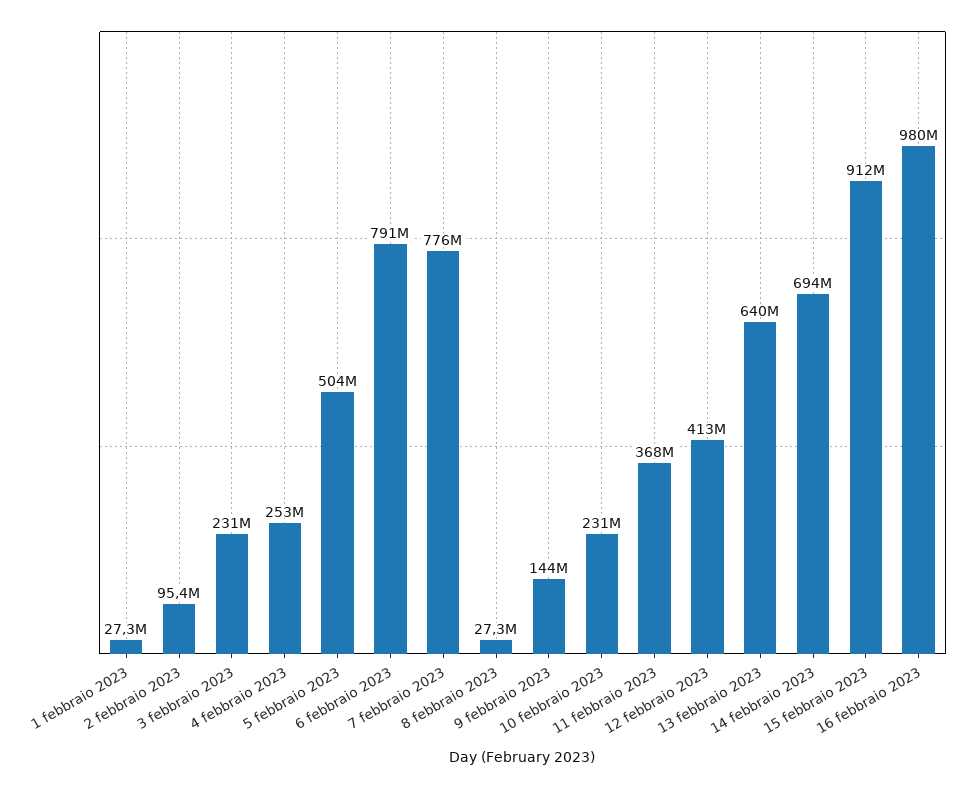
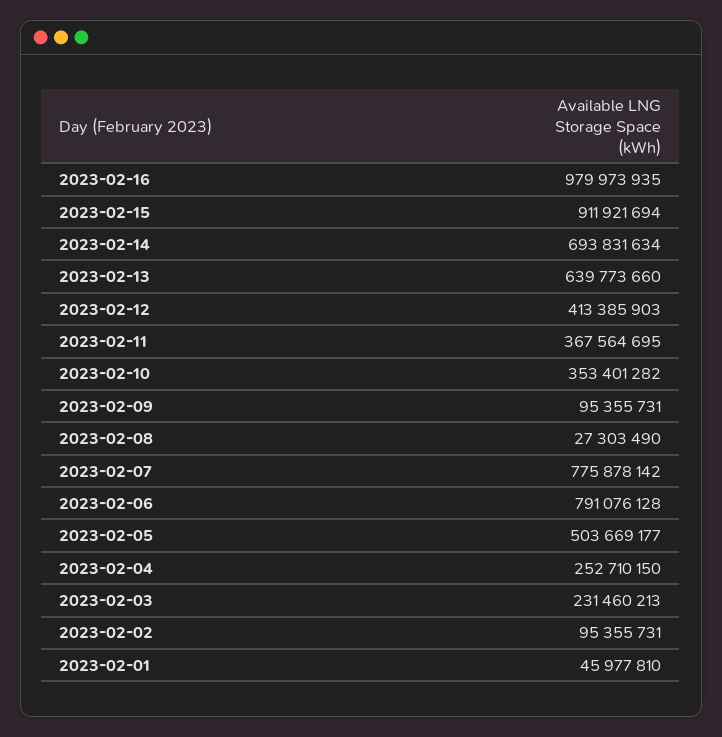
  {
-   "1 febbraio 2023": 27300000,
+   "1 febbraio 2023": 45977810,
    "2 febbraio 2023": 95355731,
    "3 febbraio 2023": 231460213,
    "4 febbraio 2023": 252710150,
    "5 febbraio 2023": 503669177,
    "6 febbraio 2023": 791076128,
    "7 febbraio 2023": 775878142,
    "8 febbraio 2023": 27303490,
-   "9 febbraio 2023": 144000000,
+   "9 febbraio 2023": 95355731,
-   "10 febbraio 2023": 231000000,
+   "10 febbraio 2023": 353401282,
    "11 febbraio 2023": 367564695,
    "12 febbraio 2023": 413385903,
    "13 febbraio 2023": 639773660,
    "14 febbraio 2023": 693831634,
    "15 febbraio 2023": 911921694,
    "16 febbraio 2023": 979973935
  }

